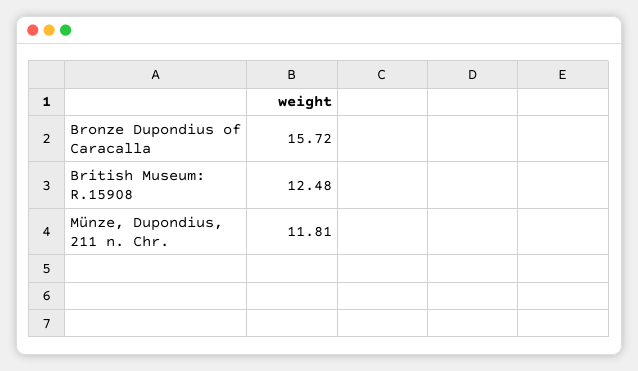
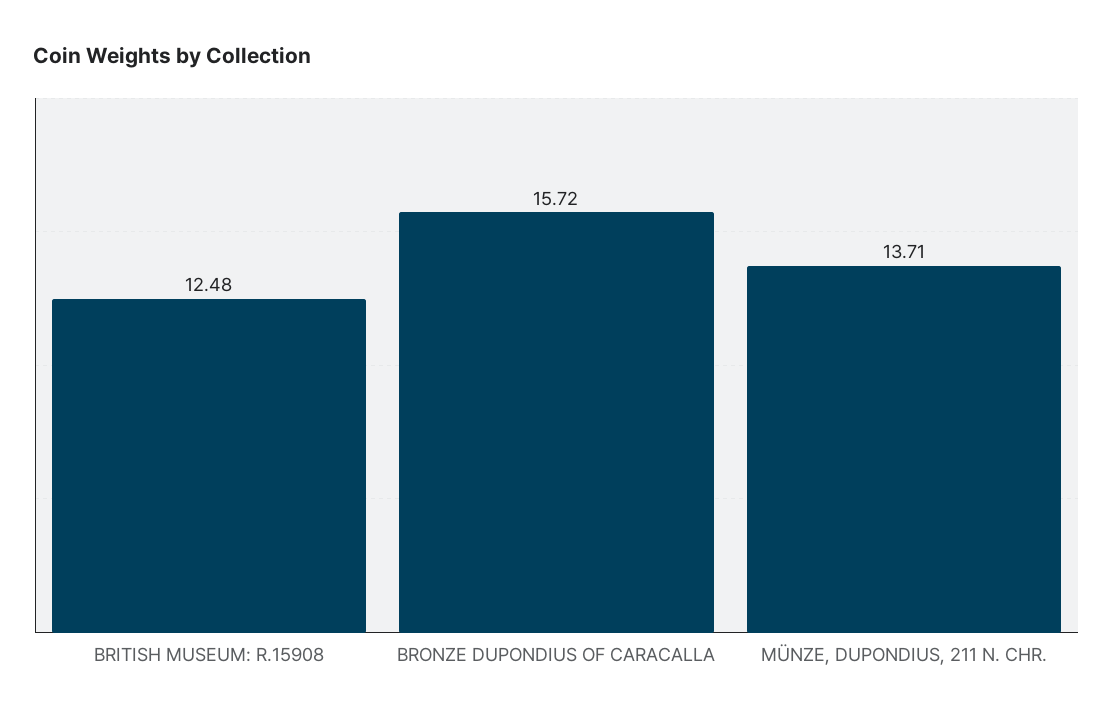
  {
    "Bronze Dupondius of Caracalla": 15.72,
    "British Museum: R.15908": 12.48,
-   "Münze, Dupondius, 211 n. Chr.": 11.81
+   "Münze, Dupondius, 211 n. Chr.": 13.71
  }

